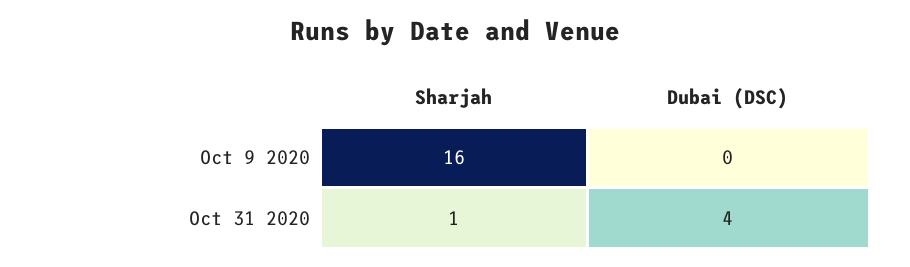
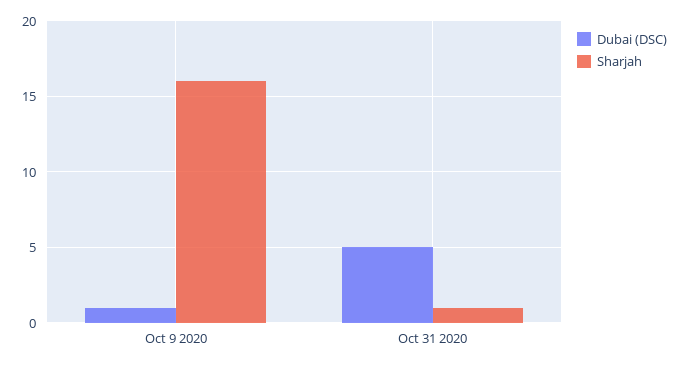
  {
    "Sharjah": {
      "Oct 9 2020": 16,
      "Oct 31 2020": 1
    },
    "Dubai (DSC)": {
-     "Oct 9 2020": 0,
+     "Oct 9 2020": 1,
-     "Oct 31 2020": 4
+     "Oct 31 2020": 5
    }
  }

